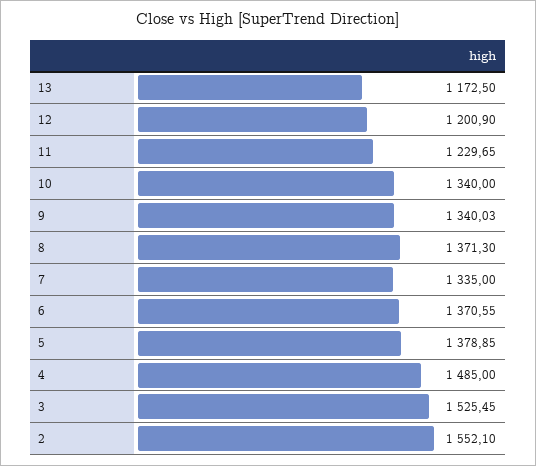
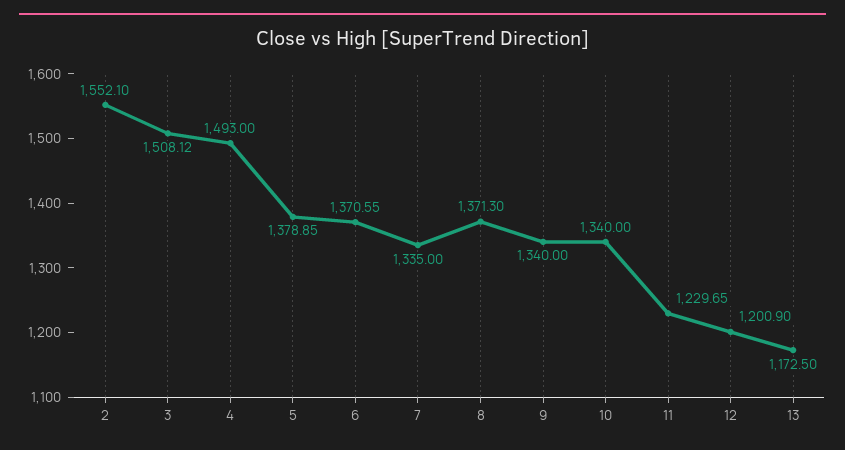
  {
    "13": 1172.5,
    "12": 1200.9,
    "11": 1229.65,
    "10": 1340,
-   "9": 1340.03,
+   "9": 1340,
    "8": 1371.3,
    "7": 1335,
    "6": 1370.55,
    "5": 1378.85,
-   "4": 1485,
+   "4": 1493,
-   "3": 1525.45,
+   "3": 1508.12,
    "2": 1552.1
  }

